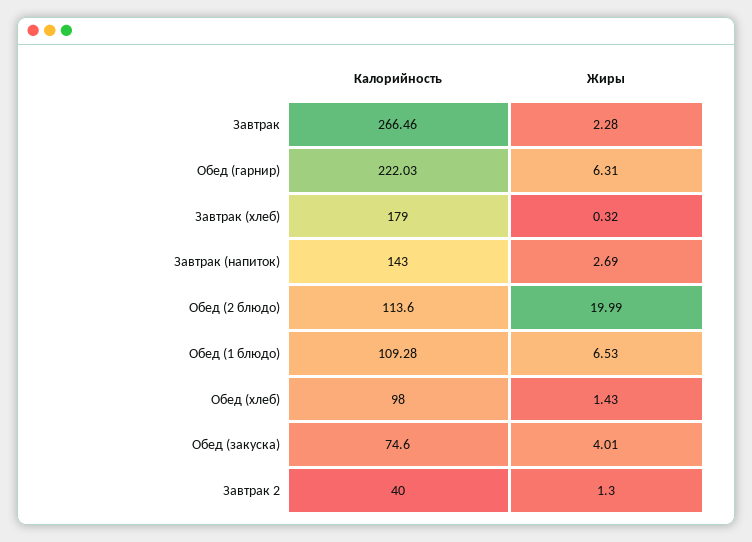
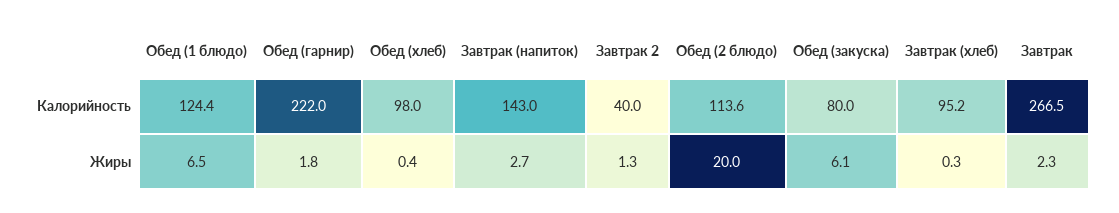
  {
    "Калорийность": {
      "Завтрак": 266.46,
      "Обед (гарнир)": 222.03,
-     "Завтрак (хлеб)": 179,
+     "Завтрак (хлеб)": 95.2,
      "Завтрак (напиток)": 143,
      "Обед (2 блюдо)": 113.6,
-     "Обед (1 блюдо)": 109.28,
+     "Обед (1 блюдо)": 124.4,
      "Обед (хлеб)": 98,
-     "Обед (закуска)": 74.6,
+     "Обед (закуска)": 80,
      "Завтрак 2": 40
    },
    "Жиры": {
      "Завтрак": 2.28,
-     "Обед (гарнир)": 6.31,
+     "Обед (гарнир)": 1.8,
      "Завтрак (хлеб)": 0.32,
      "Завтрак (напиток)": 2.69,
      "Обед (2 блюдо)": 19.99,
      "Обед (1 блюдо)": 6.53,
-     "Обед (хлеб)": 1.43,
+     "Обед (хлеб)": 0.4,
-     "Обед (закуска)": 4.01,
+     "Обед (закуска)": 6.1,
      "Завтрак 2": 1.3
    }
  }

